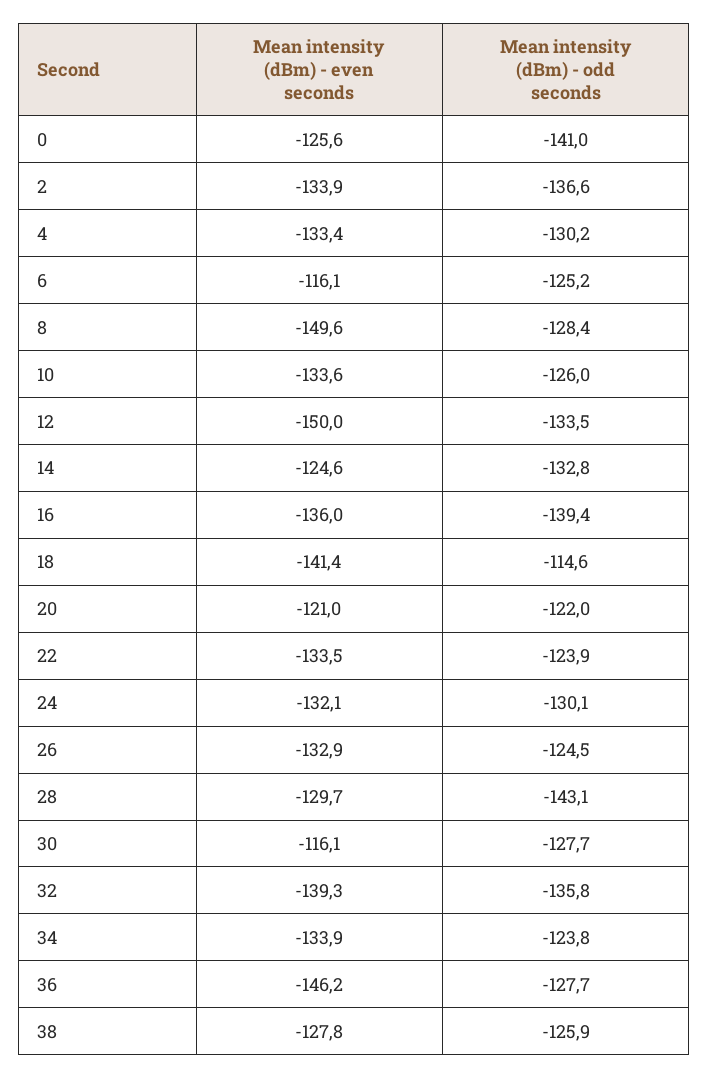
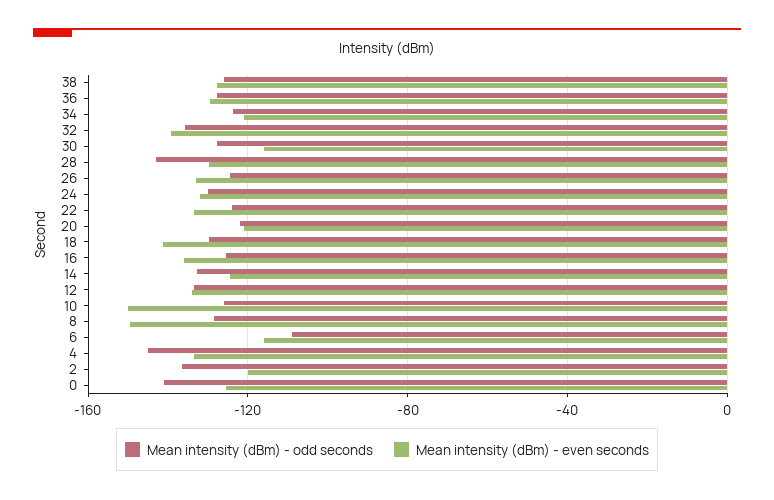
  {
    "Mean intensity (dBm) - even seconds": {
      "0": -125.6,
-     "2": -133.9,
+     "2": -120,
      "4": -133.4,
      "6": -116.1,
      "8": -149.6,
-     "10": -133.6,
+     "10": -150,
-     "12": -150,
+     "12": -135,
      "14": -124.6,
      "16": -136,
      "18": -141.4,
      "20": -121,
      "22": -133.5,
      "24": -132.1,
      "26": -132.9,
      "28": -129.7,
      "30": -116.1,
      "32": -139.3,
-     "34": -133.9,
+     "34": -120,
-     "36": -146.2,
+     "36": -130,
      "38": -127.8
    },
    "Mean intensity (dBm) - odd seconds": {
      "0": -141,
      "2": -136.6,
-     "4": -130.2,
+     "4": -145,
-     "6": -125.2,
+     "6": -110,
      "8": -128.4,
      "10": -126,
      "12": -133.5,
      "14": -132.8,
-     "16": -139.4,
+     "16": -125,
-     "18": -114.6,
+     "18": -130,
      "20": -122,
      "22": -123.9,
      "24": -130.1,
      "26": -124.5,
      "28": -143.1,
      "30": -127.7,
      "32": -135.8,
      "34": -123.8,
      "36": -127.7,
      "38": -125.9
    }
  }

